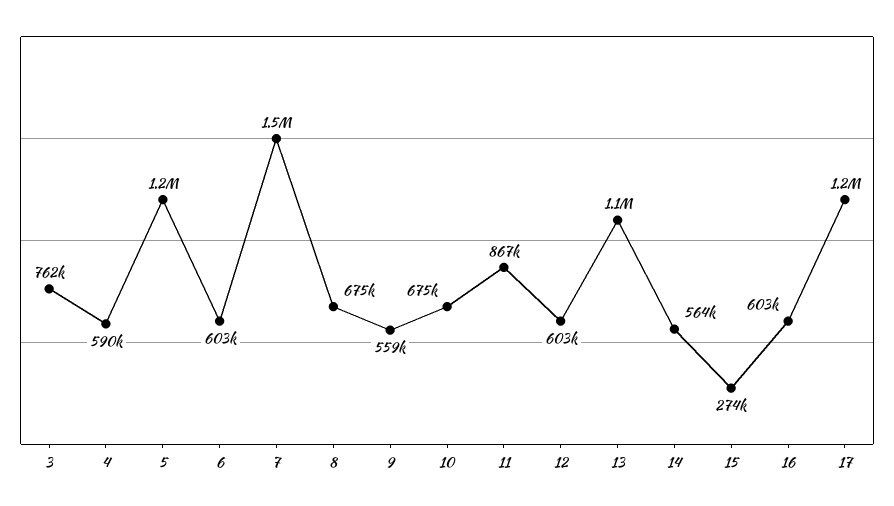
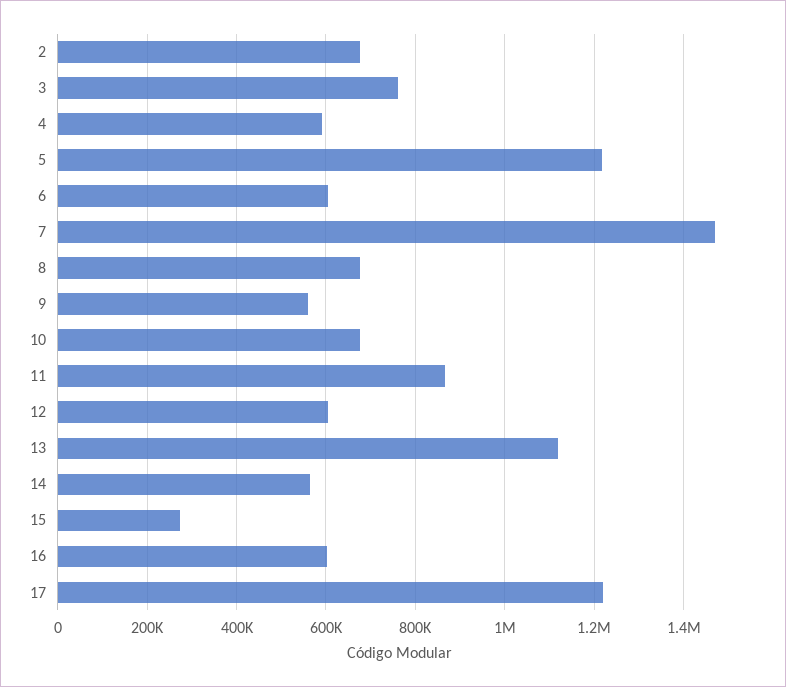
  {
    "3": 762000,
    "4": 590000,
    "5": 1200000,
    "6": 603000,
    "7": 1500000,
    "8": 675000,
    "9": 559000,
    "10": 675000,
    "11": 867000,
    "12": 603000,
    "13": 1100000,
    "14": 564000,
    "15": 274000,
    "16": 603000,
-   "17": 1200000
+   "17": 1200000,
+   "2": 680000
  }

